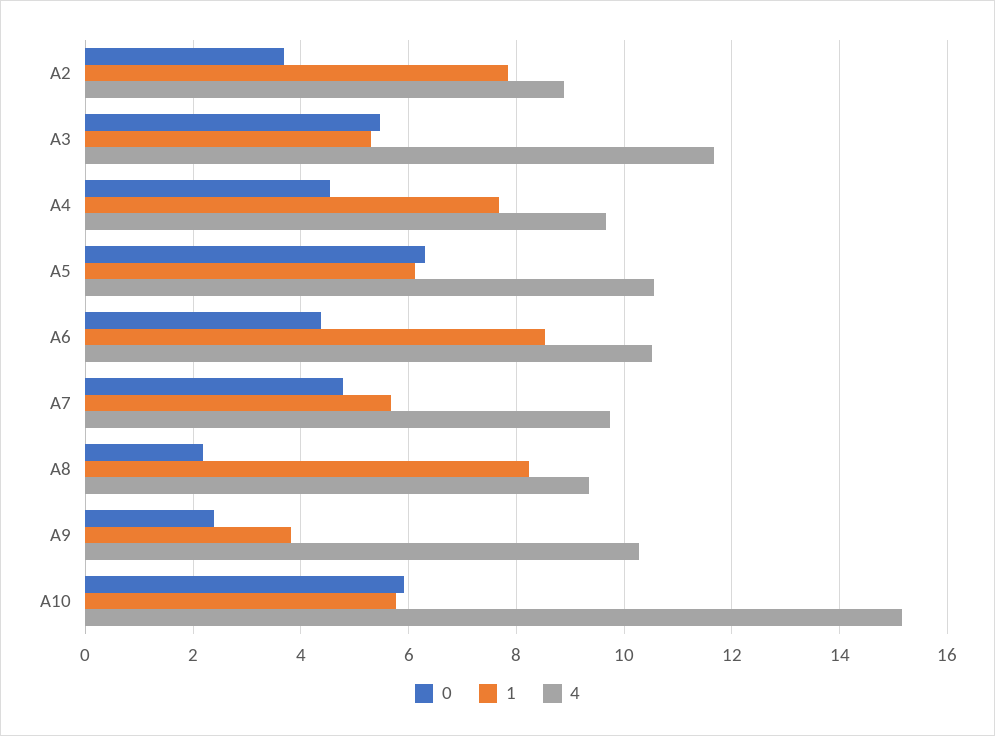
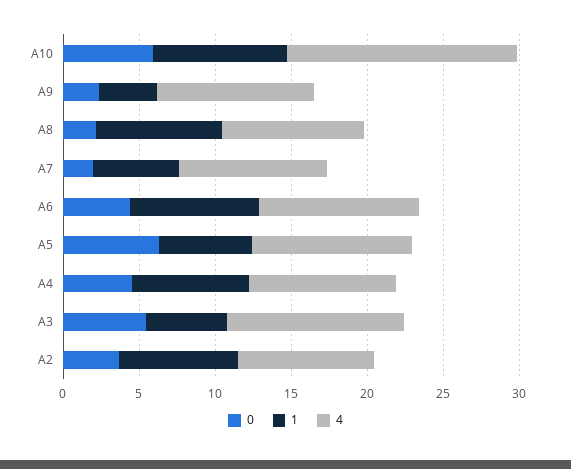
  {
    "0": {
      "A2": 3.6,
      "A3": 5.4,
      "A4": 4.6,
      "A5": 6.4,
      "A6": 4.4,
-     "A7": 4.8,
+     "A7": 2,
      "A8": 2.2,
      "A9": 2.4,
      "A10": 6
    },
    "1": {
      "A2": 7.8,
      "A3": 5.4,
      "A4": 7.6,
      "A5": 6.2,
      "A6": 8.6,
      "A7": 5.6,
      "A8": 8.2,
      "A9": 3.8,
-     "A10": 5.8
+     "A10": 9
    },
    "4": {
      "A2": 8.8,
      "A3": 11.6,
      "A4": 9.6,
      "A5": 10.6,
      "A6": 10.6,
      "A7": 9.8,
      "A8": 9.4,
      "A9": 10.2,
      "A10": 15.2
    }
  }

